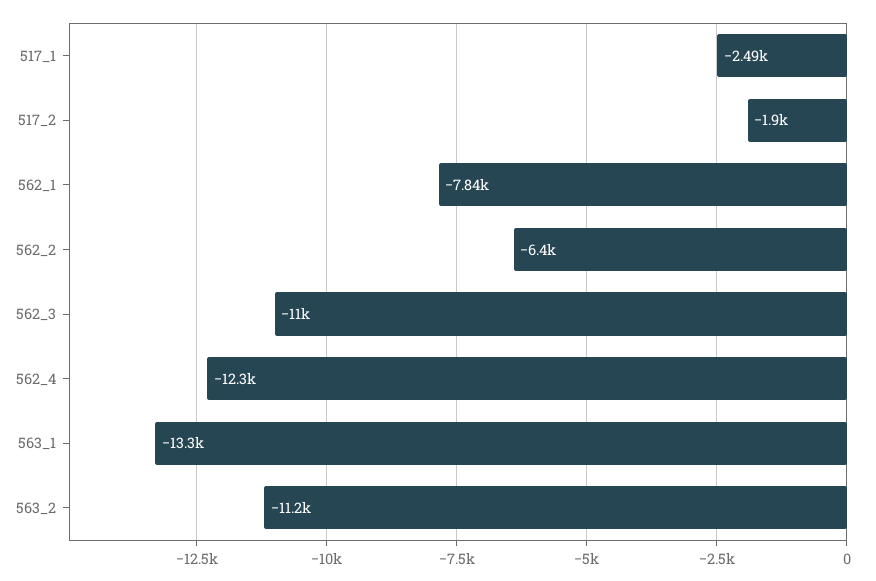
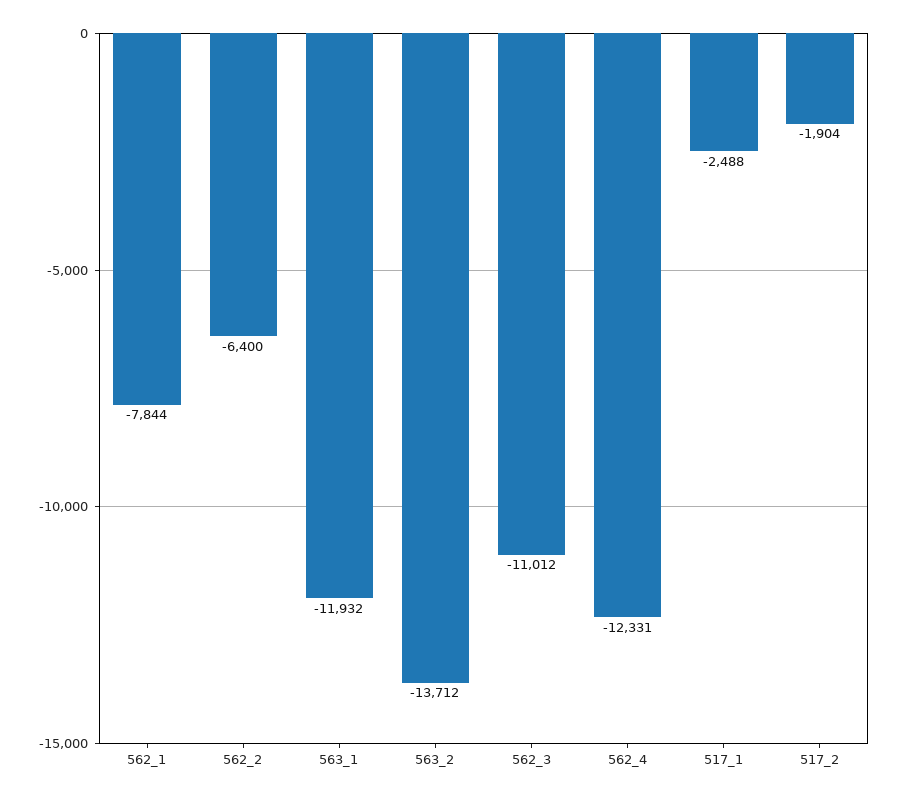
  {
    "517_1": -2488,
    "517_2": -1904,
    "562_1": -7844,
    "562_2": -6400,
    "562_3": -11012,
    "562_4": -12331,
-   "563_1": -13300,
+   "563_1": -11932,
-   "563_2": -11200
+   "563_2": -13712
  }

